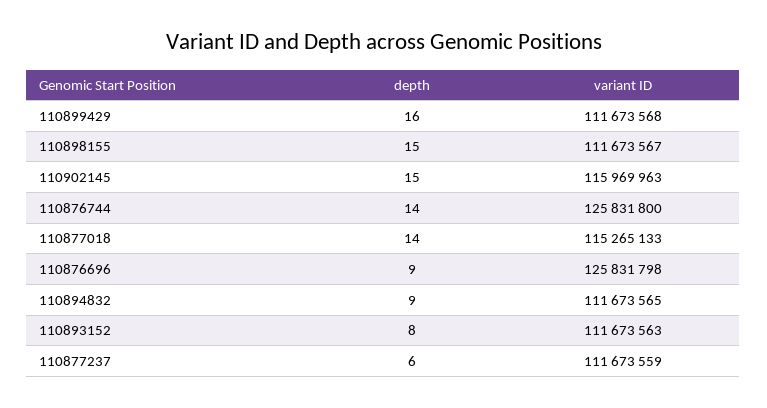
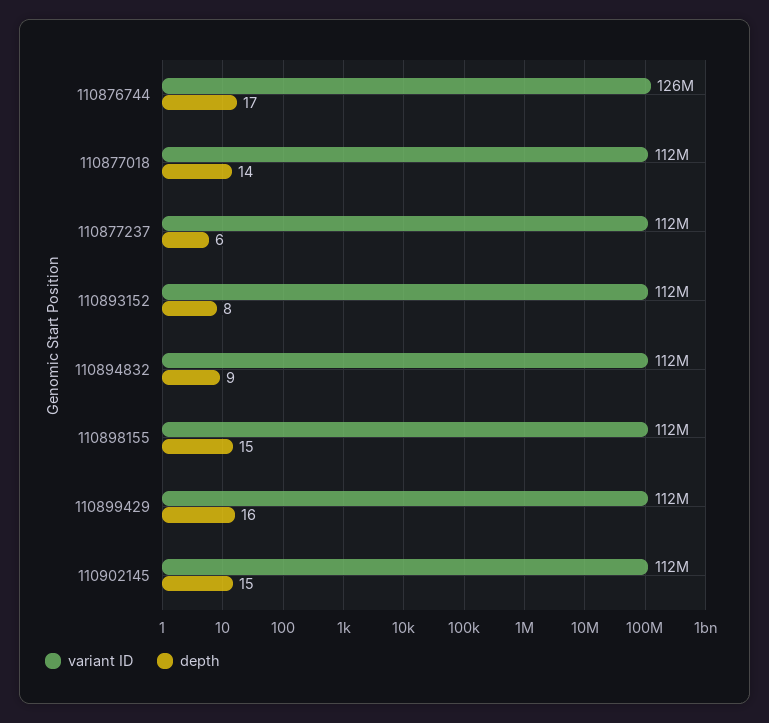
  {
    "depth": {
      "110899429": 16,
      "110898155": 15,
      "110902145": 15,
-     "110876744": 14,
+     "110876744": 17,
      "110877018": 14,
-     "110876696": 9,
      "110894832": 9,
      "110893152": 8,
      "110877237": 6
    },
    "variant ID": {
      "110899429": 111673568,
      "110898155": 111673567,
-     "110902145": 115969963,
+     "110902145": 112000000,
      "110876744": 125831800,
-     "110877018": 115265133,
+     "110877018": 112000000,
-     "110876696": 125831798,
      "110894832": 111673565,
      "110893152": 111673563,
      "110877237": 111673559
    }
  }

